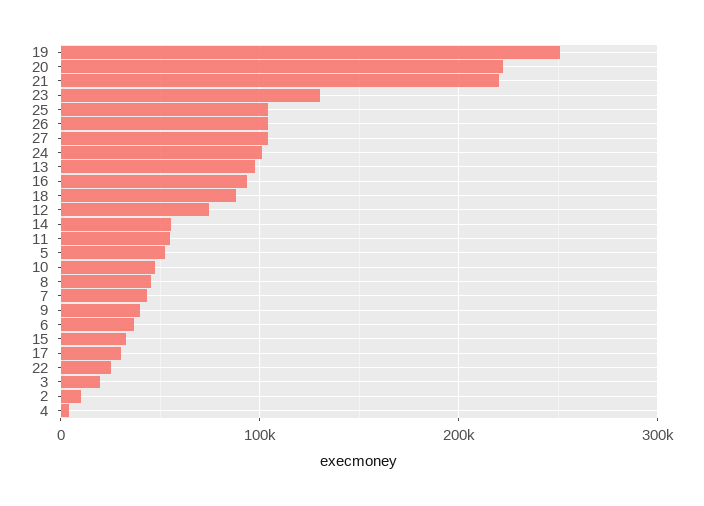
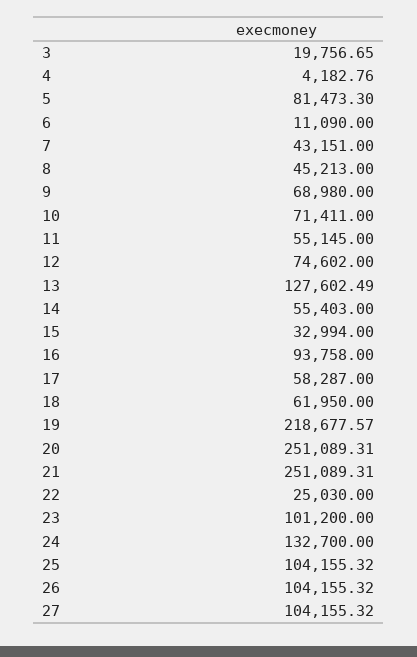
  {
-   "19": 250000,
+   "19": 218677.57,
-   "20": 220000,
+   "20": 251089.31,
-   "21": 220000,
+   "21": 251089.31,
-   "23": 130000,
+   "23": 101200,
    "25": 104155.32,
    "26": 104155.32,
    "27": 104155.32,
-   "24": 100000,
+   "24": 132700,
-   "13": 100000,
+   "13": 127602.49,
    "16": 93758,
-   "18": 90000,
+   "18": 61950,
    "12": 74602,
    "14": 55403,
    "11": 55145,
-   "5": 50000,
+   "5": 81473.3,
-   "10": 50000,
+   "10": 71411,
    "8": 45213,
    "7": 43151,
-   "9": 40000,
+   "9": 68980,
-   "6": 40000,
+   "6": 11090,
    "15": 32994,
-   "17": 30000,
+   "17": 58287,
    "22": 25030,
    "3": 19756.65,
-   "2": 10000,
    "4": 4182.76
  }

